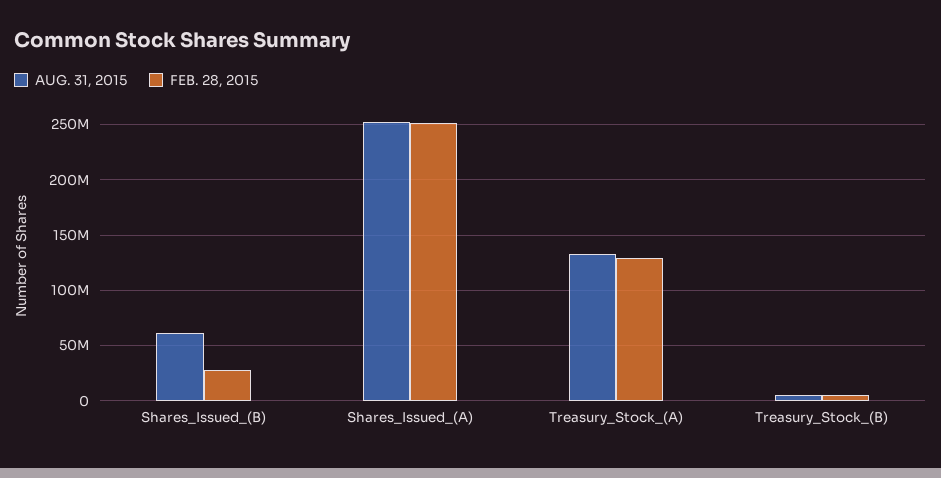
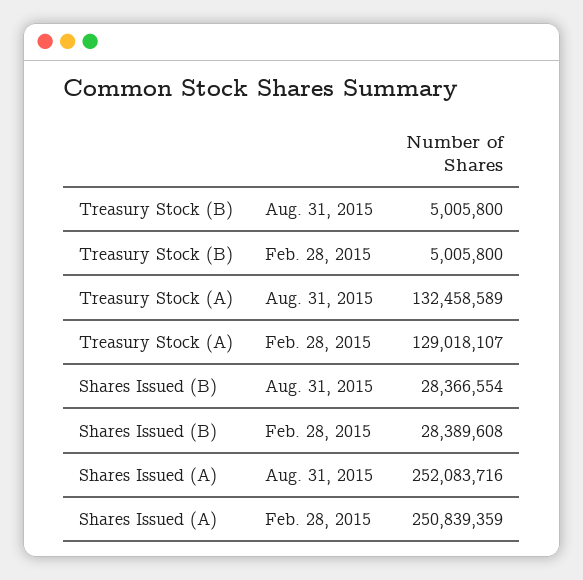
  {
    "AUG. 31, 2015": {
-     "Shares_Issued_(B)": 60000000,
+     "Shares_Issued_(B)": 28366554,
      "Shares_Issued_(A)": 252083716,
      "Treasury_Stock_(A)": 132458589,
      "Treasury_Stock_(B)": 5005800
    },
    "FEB. 28, 2015": {
      "Shares_Issued_(B)": 28389608,
      "Shares_Issued_(A)": 250839359,
      "Treasury_Stock_(A)": 129018107,
      "Treasury_Stock_(B)": 5005800
    }
  }

